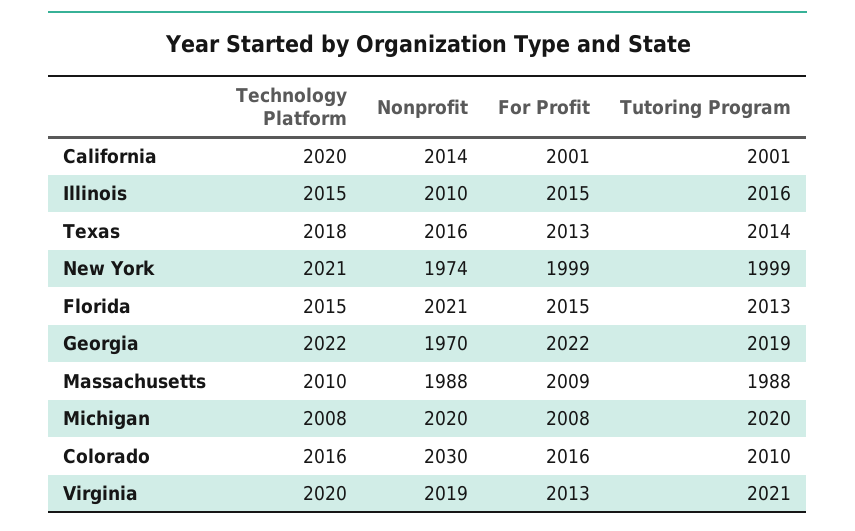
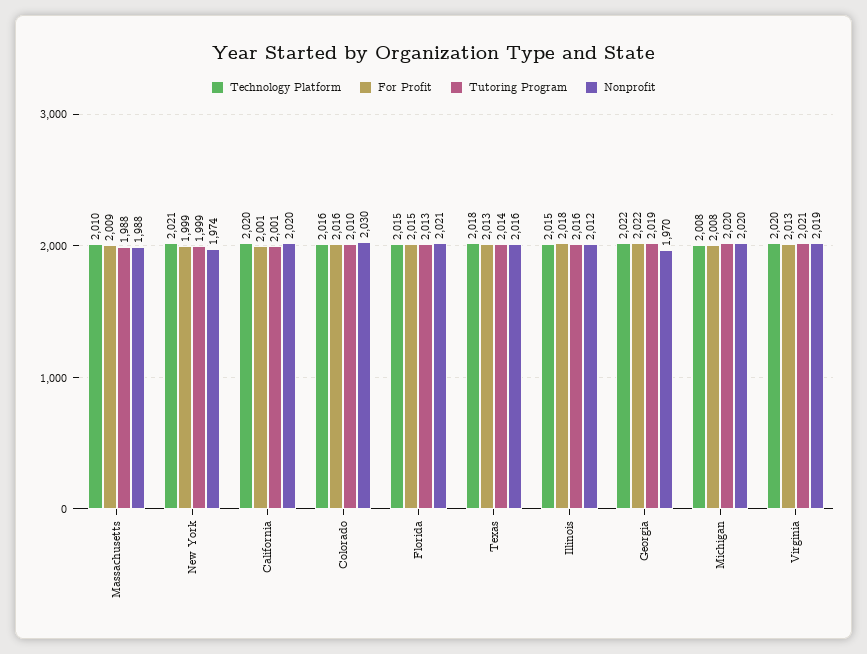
  {
    "Technology Platform": {
      "California": 2020,
      "Illinois": 2015,
      "Texas": 2018,
      "New York": 2021,
      "Florida": 2015,
      "Georgia": 2022,
      "Massachusetts": 2010,
      "Michigan": 2008,
      "Colorado": 2016,
      "Virginia": 2020
    },
    "Nonprofit": {
-     "California": 2014,
+     "California": 2020,
-     "Illinois": 2010,
+     "Illinois": 2012,
      "Texas": 2016,
      "New York": 1974,
      "Florida": 2021,
      "Georgia": 1970,
      "Massachusetts": 1988,
      "Michigan": 2020,
      "Colorado": 2030,
      "Virginia": 2019
    },
    "For Profit": {
      "California": 2001,
-     "Illinois": 2015,
+     "Illinois": 2018,
      "Texas": 2013,
      "New York": 1999,
      "Florida": 2015,
      "Georgia": 2022,
      "Massachusetts": 2009,
      "Michigan": 2008,
      "Colorado": 2016,
      "Virginia": 2013
    },
    "Tutoring Program": {
      "California": 2001,
      "Illinois": 2016,
      "Texas": 2014,
      "New York": 1999,
      "Florida": 2013,
      "Georgia": 2019,
      "Massachusetts": 1988,
      "Michigan": 2020,
      "Colorado": 2010,
      "Virginia": 2021
    }
  }

